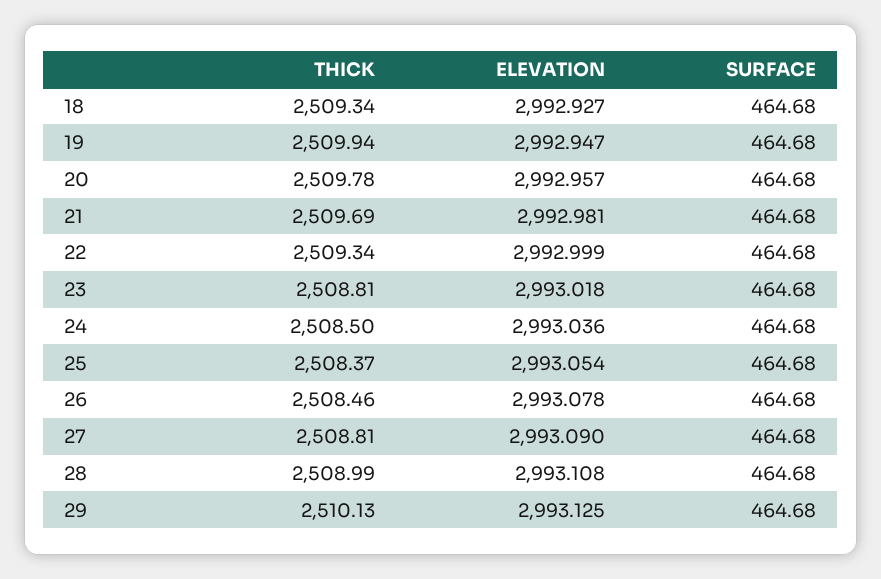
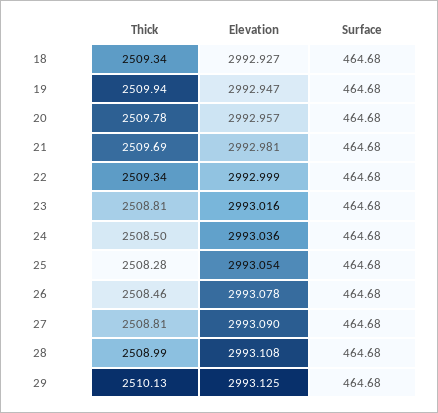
  {
    "THICK": {
      "18": 2509.34,
      "19": 2509.94,
      "20": 2509.78,
      "21": 2509.69,
      "22": 2509.34,
      "23": 2508.81,
      "24": 2508.5,
-     "25": 2508.37,
+     "25": 2508.28,
      "26": 2508.46,
      "27": 2508.81,
      "28": 2508.99,
      "29": 2510.13
    },
    "ELEVATION": {
      "18": 2992.927,
      "19": 2992.947,
      "20": 2992.957,
      "21": 2992.981,
      "22": 2992.999,
-     "23": 2993.018,
+     "23": 2993.016,
      "24": 2993.036,
      "25": 2993.054,
      "26": 2993.078,
      "27": 2993.09,
      "28": 2993.108,
      "29": 2993.125
    },
    "SURFACE": {
      "18": 464.68,
      "19": 464.68,
      "20": 464.68,
      "21": 464.68,
      "22": 464.68,
      "23": 464.68,
      "24": 464.68,
      "25": 464.68,
      "26": 464.68,
      "27": 464.68,
      "28": 464.68,
      "29": 464.68
    }
  }

